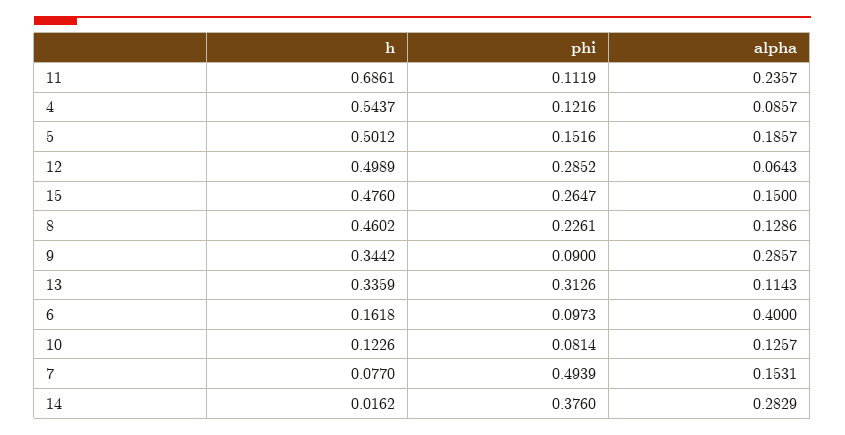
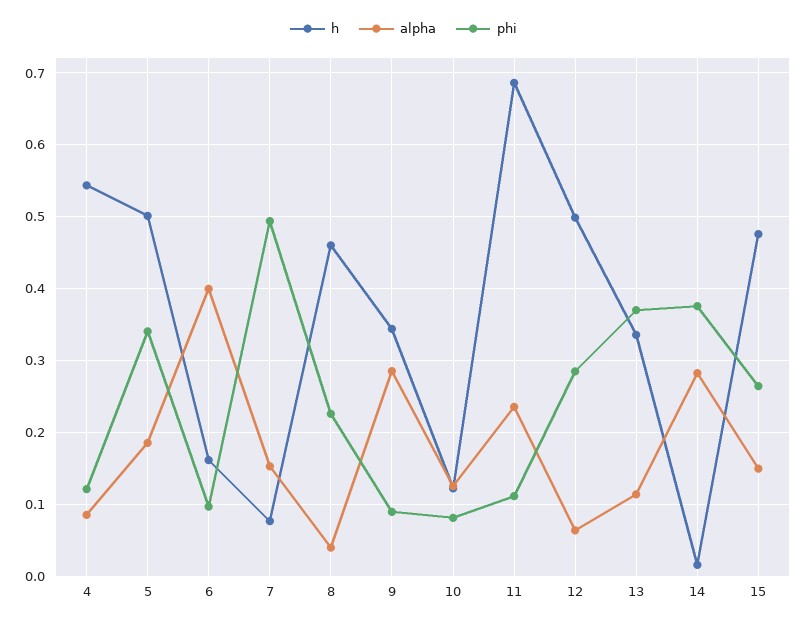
  {
    "h": {
      "11": 0.6861,
      "4": 0.5437,
      "5": 0.5012,
      "12": 0.4989,
      "15": 0.476,
      "8": 0.4602,
      "9": 0.3442,
      "13": 0.3359,
      "6": 0.1618,
      "10": 0.1226,
      "7": 0.077,
      "14": 0.0162
    },
    "phi": {
      "11": 0.1119,
      "4": 0.1216,
-     "5": 0.1516,
+     "5": 0.34,
      "12": 0.2852,
      "15": 0.2647,
      "8": 0.2261,
      "9": 0.09,
-     "13": 0.3126,
+     "13": 0.37,
      "6": 0.0973,
      "10": 0.0814,
      "7": 0.4939,
      "14": 0.376
    },
    "alpha": {
      "11": 0.2357,
      "4": 0.0857,
      "5": 0.1857,
      "12": 0.0643,
      "15": 0.15,
-     "8": 0.1286,
+     "8": 0.04,
      "9": 0.2857,
      "13": 0.1143,
      "6": 0.4,
      "10": 0.1257,
      "7": 0.1531,
      "14": 0.2829
    }
  }

